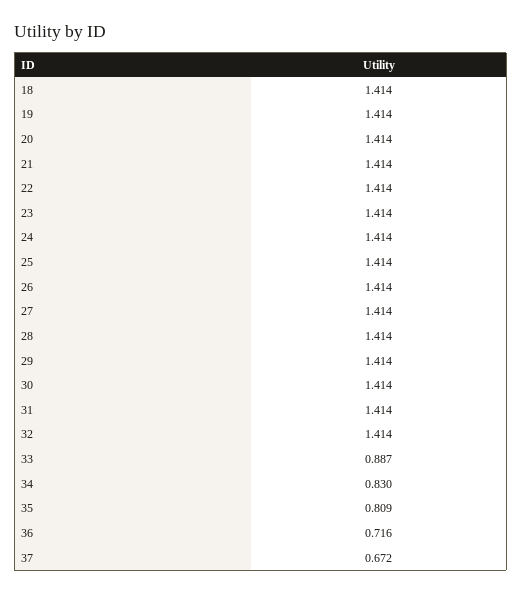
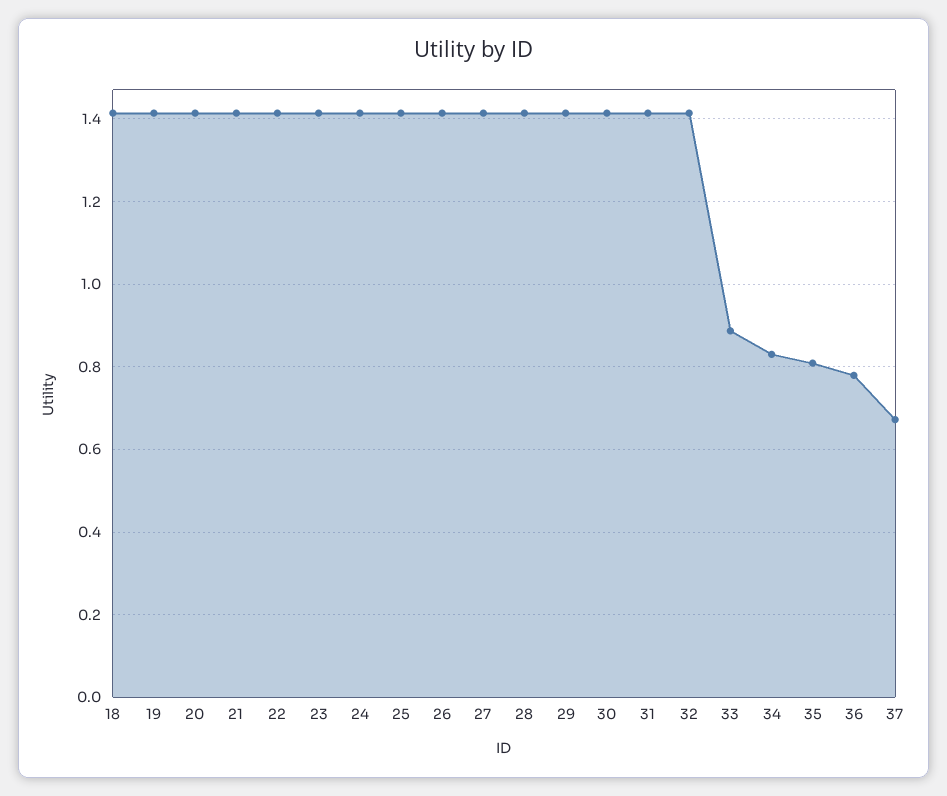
  {
    "18": 1.414,
    "19": 1.414,
    "20": 1.414,
    "21": 1.414,
    "22": 1.414,
    "23": 1.414,
    "24": 1.414,
    "25": 1.414,
    "26": 1.414,
    "27": 1.414,
    "28": 1.414,
    "29": 1.414,
    "30": 1.414,
    "31": 1.414,
    "32": 1.414,
    "33": 0.887,
    "34": 0.83,
    "35": 0.809,
-   "36": 0.716,
+   "36": 0.78,
    "37": 0.672
  }

